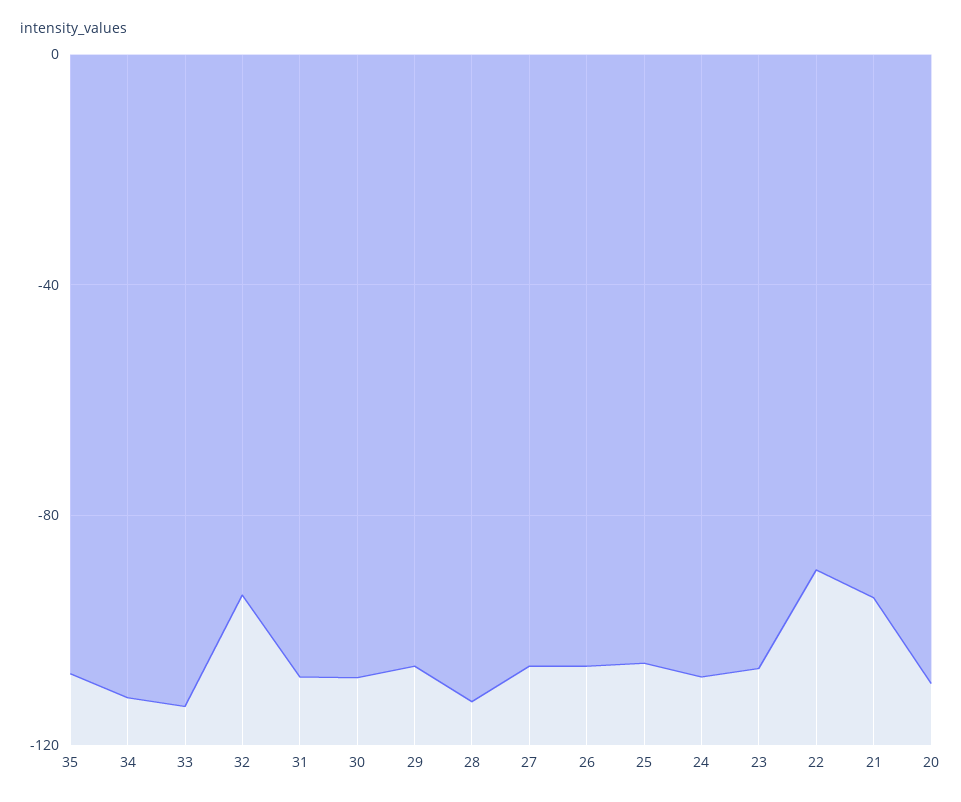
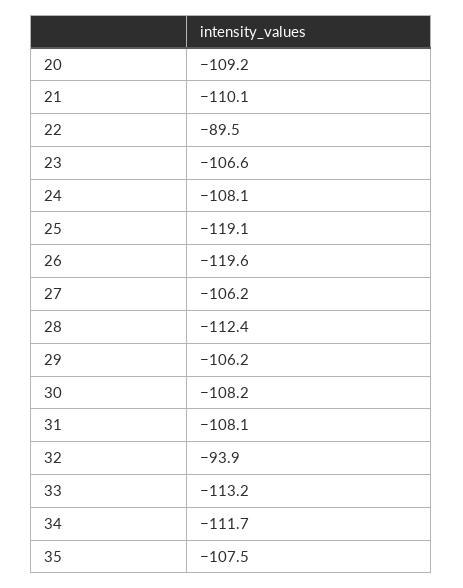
  {
    "35": -107.5,
    "34": -111.7,
    "33": -113.2,
    "32": -93.9,
    "31": -108.1,
    "30": -108.2,
    "29": -106.2,
    "28": -112.4,
    "27": -106.2,
-   "26": -105,
+   "26": -119.6,
-   "25": -105,
+   "25": -119.1,
    "24": -108.1,
    "23": -106.6,
    "22": -89.5,
-   "21": -95,
+   "21": -110.1,
    "20": -109.2
  }

